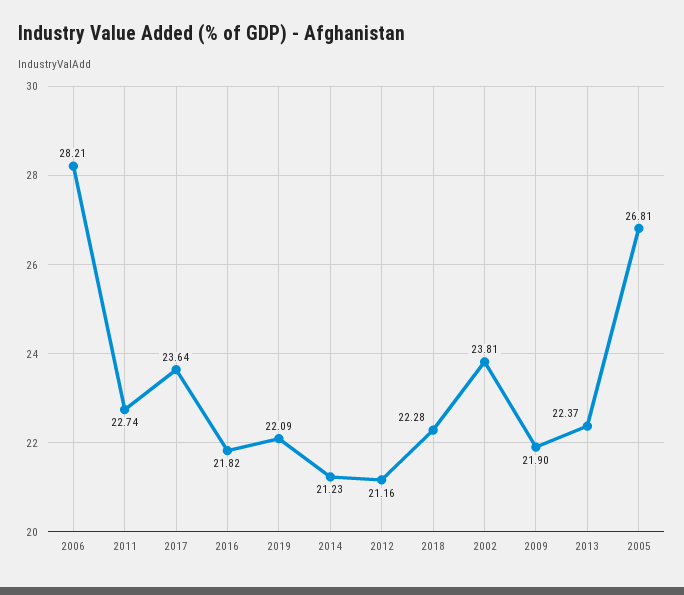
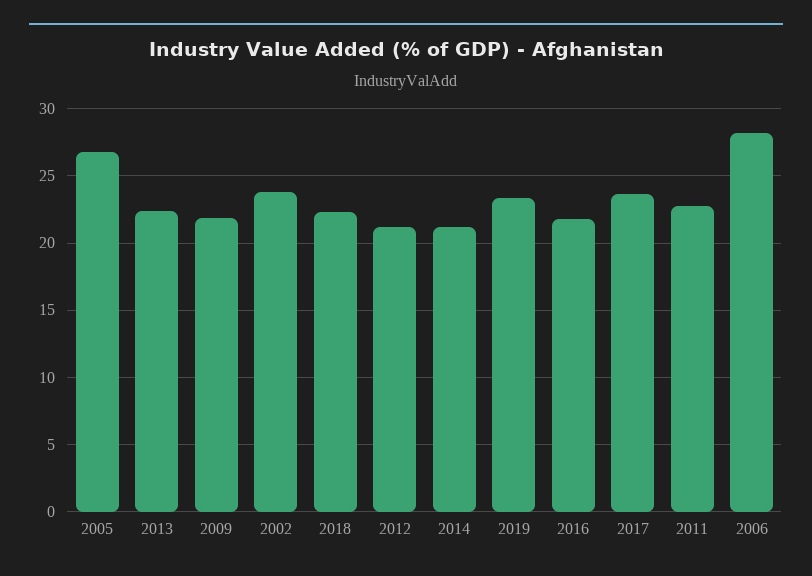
  {
    "2006": 28.21,
    "2011": 22.74,
    "2017": 23.64,
    "2016": 21.82,
-   "2019": 22.09,
+   "2019": 23.5,
    "2014": 21.23,
    "2012": 21.16,
    "2018": 22.28,
    "2002": 23.81,
    "2009": 21.9,
    "2013": 22.37,
    "2005": 26.81
  }

